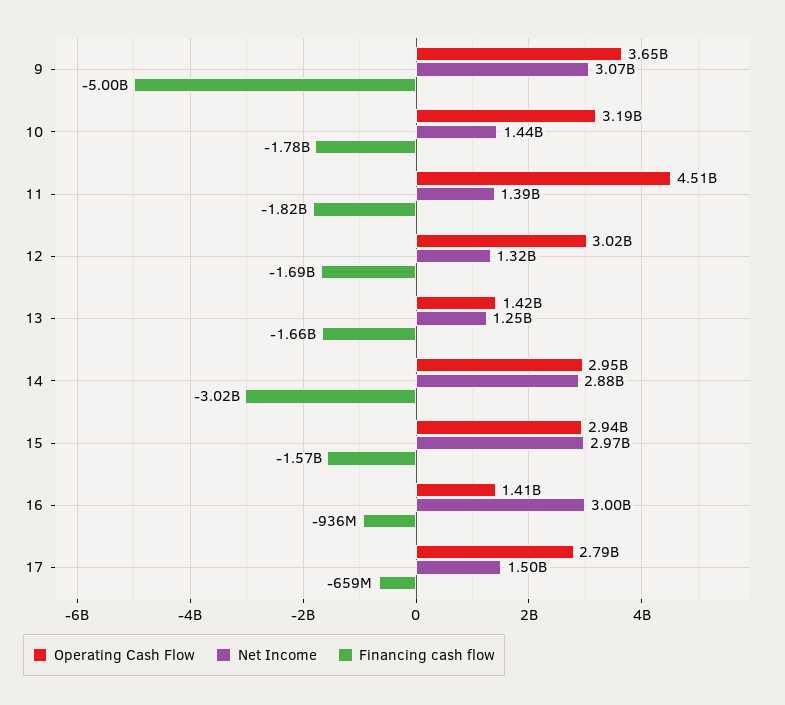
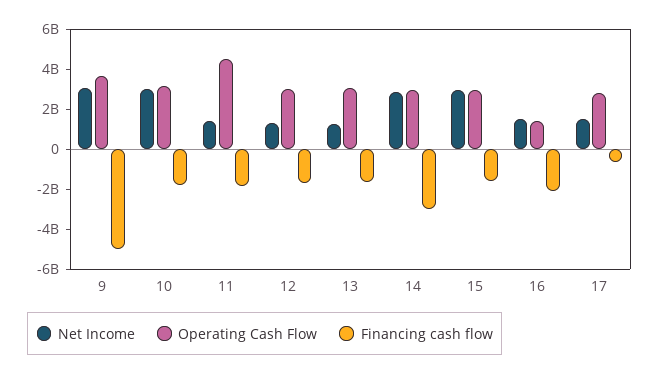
  {
    "Operating Cash Flow": {
      "9": 3650000000,
      "10": 3190000000,
      "11": 4510000000,
      "12": 3020000000,
-     "13": 1420000000,
+     "13": 3000000000,
      "14": 2950000000,
      "15": 2940000000,
      "16": 1410000000,
      "17": 2790000000
    },
    "Net Income": {
      "9": 3070000000,
-     "10": 1440000000,
+     "10": 3000000000,
      "11": 1390000000,
      "12": 1320000000,
      "13": 1250000000,
      "14": 2880000000,
      "15": 2970000000,
-     "16": 3000000000,
+     "16": 1500000000,
      "17": 1500000000
    },
    "Financing cash flow": {
      "9": -5000000000,
      "10": -1780000000,
      "11": -1820000000,
      "12": -1690000000,
      "13": -1660000000,
      "14": -3020000000,
      "15": -1570000000,
-     "16": -936000000,
+     "16": -2000000000,
      "17": -659000000
    }
  }

